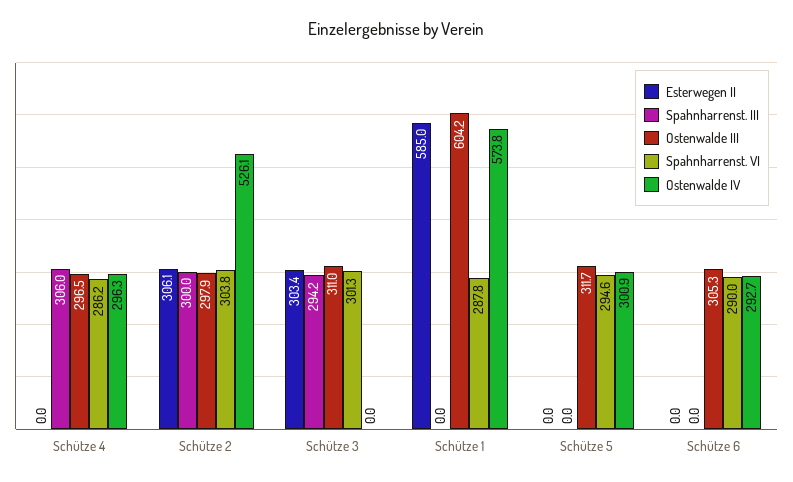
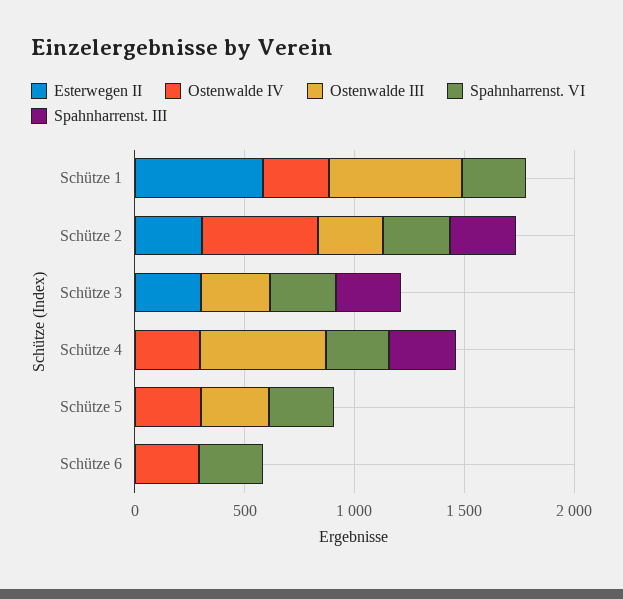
  {
    "Esterwegen II": {
      "Schütze 4": 0,
      "Schütze 2": 306.1,
      "Schütze 3": 303.4,
      "Schütze 1": 585,
      "Schütze 5": 0,
      "Schütze 6": 0
    },
    "Spahnharrenst. III": {
      "Schütze 4": 306,
      "Schütze 2": 300,
      "Schütze 3": 294.2,
      "Schütze 1": 0,
      "Schütze 5": 0,
      "Schütze 6": 0
    },
    "Ostenwalde III": {
-     "Schütze 4": 296.5,
+     "Schütze 4": 600,
      "Schütze 2": 297.9,
      "Schütze 3": 311,
      "Schütze 1": 604.2,
      "Schütze 5": 311.7,
-     "Schütze 6": 305.3
+     "Schütze 6": 0
    },
    "Spahnharrenst. VI": {
      "Schütze 4": 286.2,
      "Schütze 2": 303.8,
      "Schütze 3": 301.3,
      "Schütze 1": 287.8,
      "Schütze 5": 294.6,
      "Schütze 6": 290
    },
    "Ostenwalde IV": {
      "Schütze 4": 296.3,
      "Schütze 2": 526.1,
      "Schütze 3": 0,
-     "Schütze 1": 573.8,
+     "Schütze 1": 300,
      "Schütze 5": 300.9,
      "Schütze 6": 292.7
    }
  }

